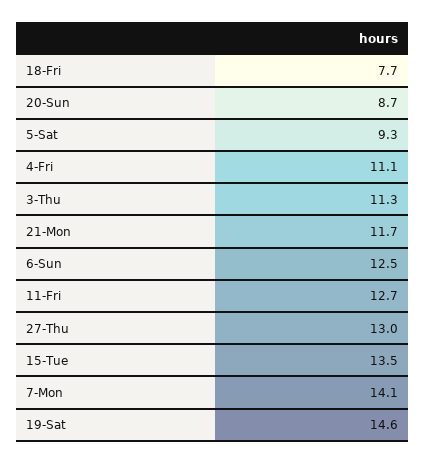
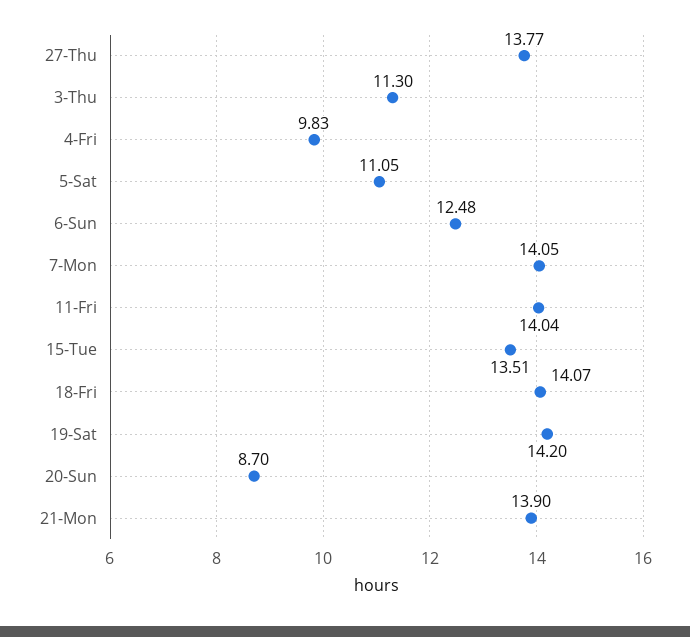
  {
-   "18-Fri": 7.7,
+   "18-Fri": 14.07,
    "20-Sun": 8.7,
-   "5-Sat": 9.3,
+   "5-Sat": 11.05,
-   "4-Fri": 11.1,
+   "4-Fri": 9.83,
    "3-Thu": 11.3,
-   "21-Mon": 11.7,
+   "21-Mon": 13.9,
    "6-Sun": 12.48,
-   "11-Fri": 12.7,
+   "11-Fri": 14.04,
-   "27-Thu": 13,
+   "27-Thu": 13.77,
    "15-Tue": 13.51,
    "7-Mon": 14.05,
-   "19-Sat": 14.6
+   "19-Sat": 14.2
  }

